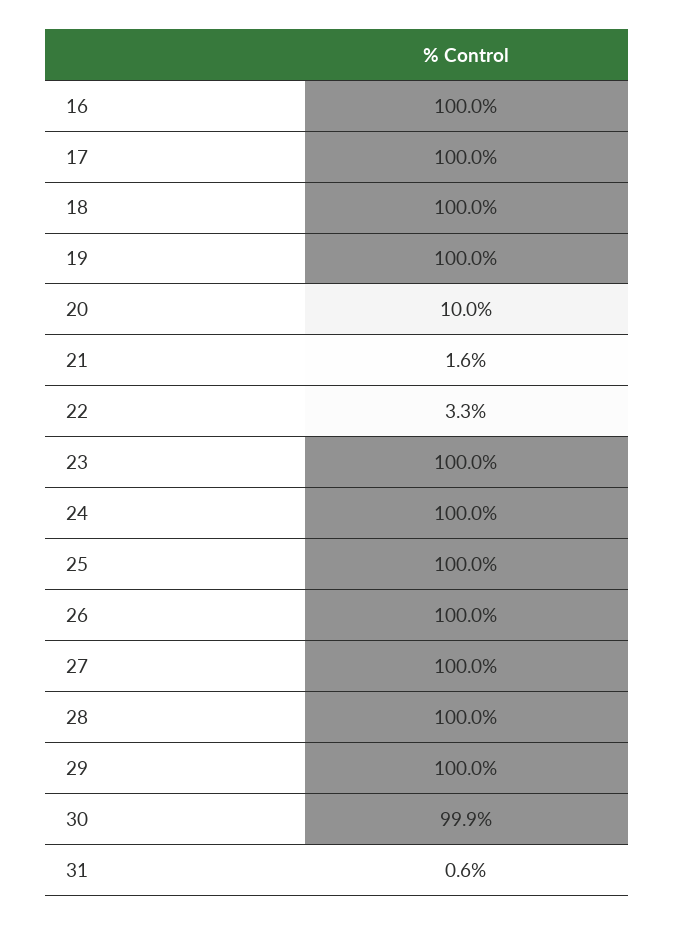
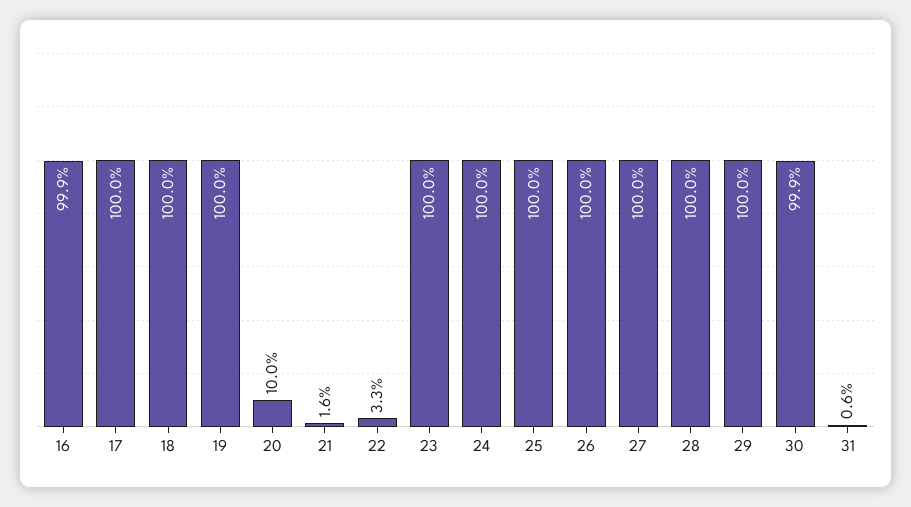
  {
-   "16": 100,
+   "16": 99.9,
    "17": 100,
    "18": 100,
    "19": 100,
    "20": 10,
    "21": 1.6,
    "22": 3.3,
    "23": 100,
    "24": 100,
    "25": 100,
    "26": 100,
    "27": 100,
    "28": 100,
    "29": 100,
    "30": 99.9,
    "31": 0.6
  }

